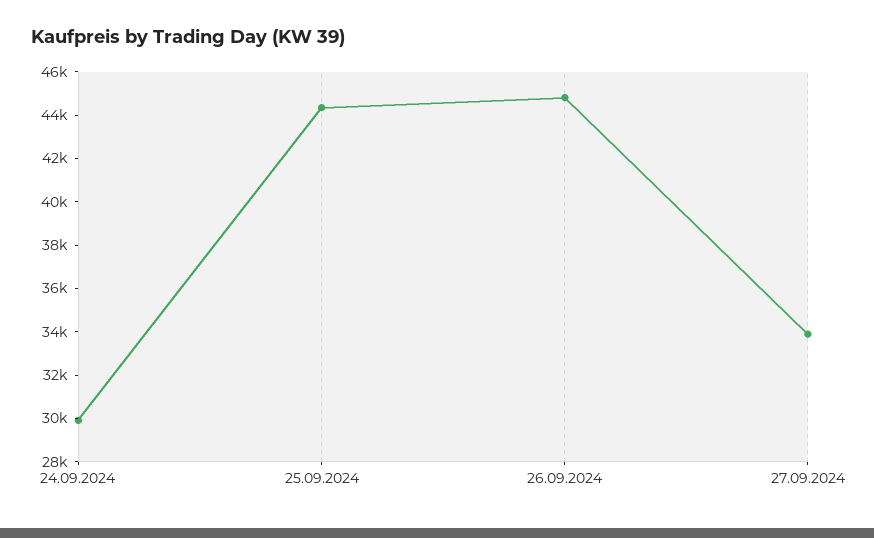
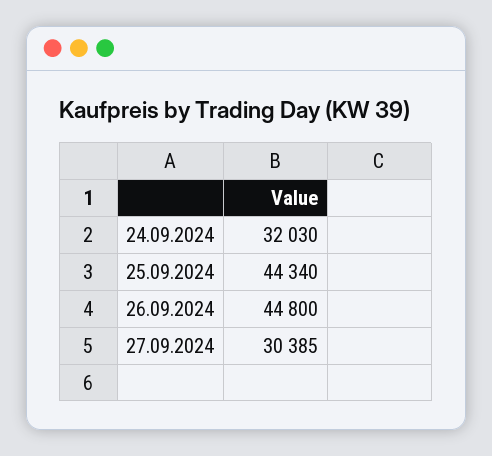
  {
-   "24.09.2024": 30000,
+   "24.09.2024": 32030,
    "25.09.2024": 44340,
    "26.09.2024": 44800,
-   "27.09.2024": 34000
+   "27.09.2024": 30385
  }

